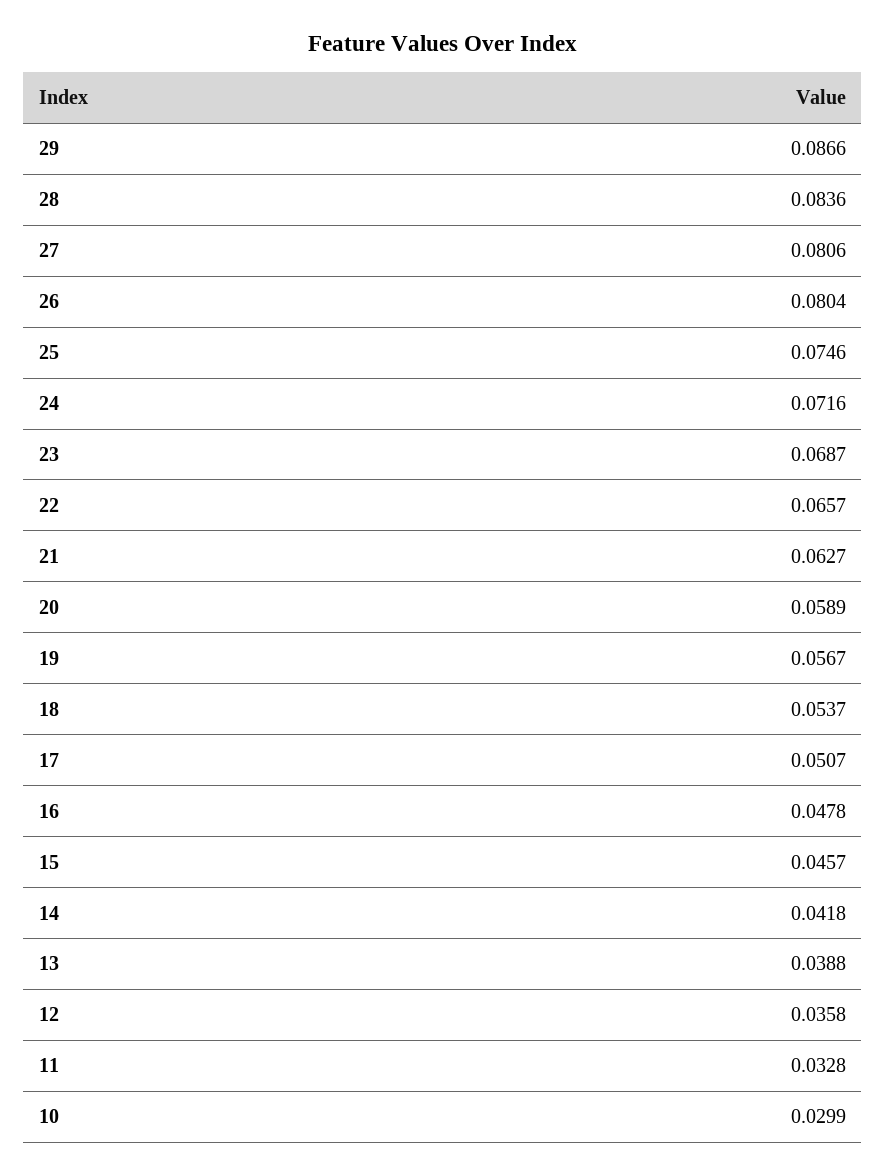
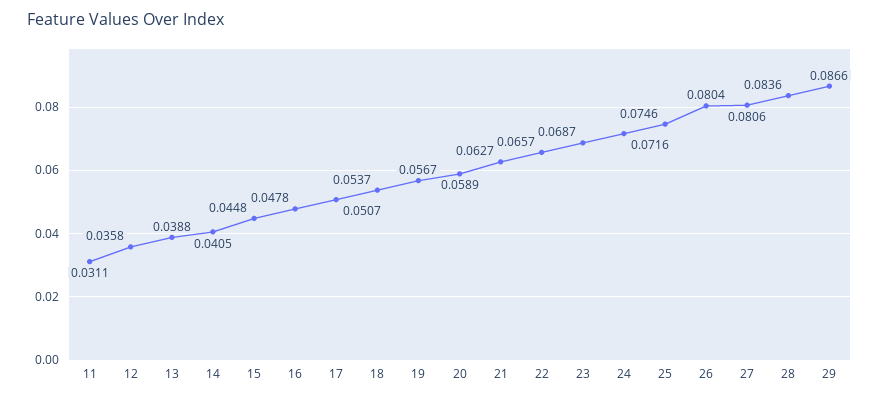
  {
    "29": 0.0866,
    "28": 0.0836,
    "27": 0.0806,
    "26": 0.0804,
    "25": 0.0746,
    "24": 0.0716,
    "23": 0.0687,
    "22": 0.0657,
    "21": 0.0627,
    "20": 0.0589,
    "19": 0.0567,
    "18": 0.0537,
    "17": 0.0507,
    "16": 0.0478,
-   "15": 0.0457,
+   "15": 0.0448,
-   "14": 0.0418,
+   "14": 0.0405,
    "13": 0.0388,
    "12": 0.0358,
-   "11": 0.0328,
+   "11": 0.0311
-   "10": 0.0299
  }

